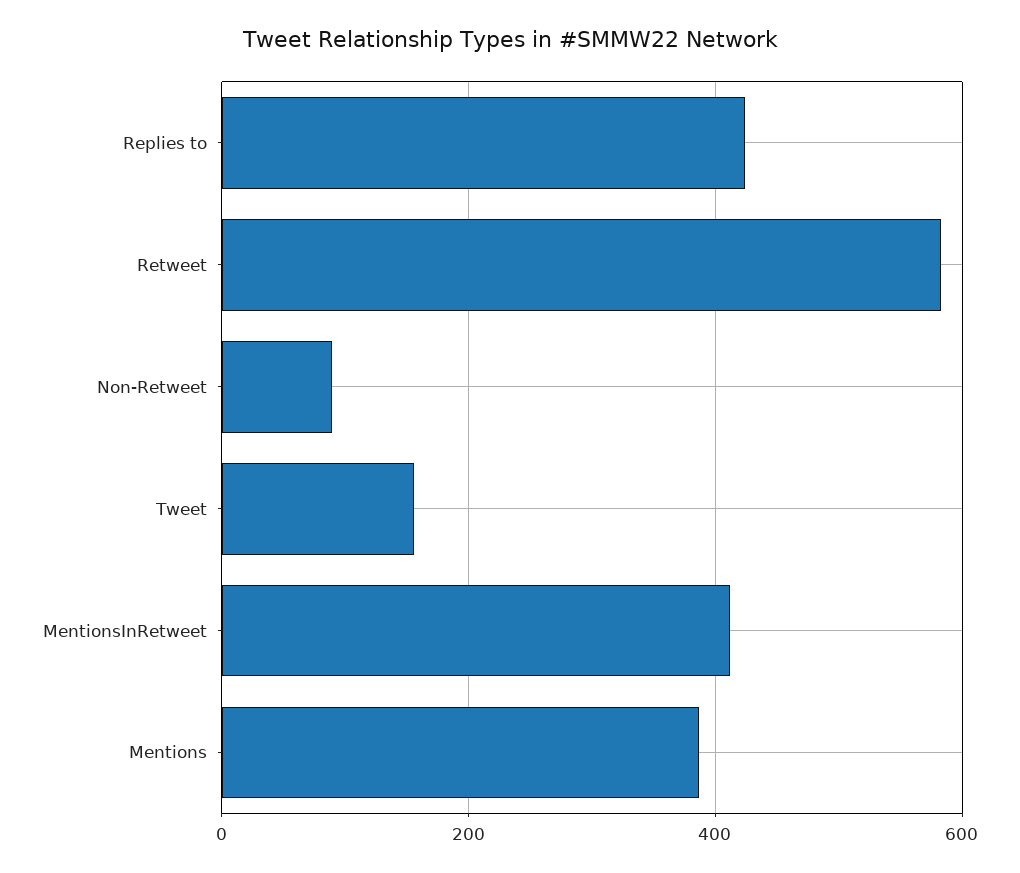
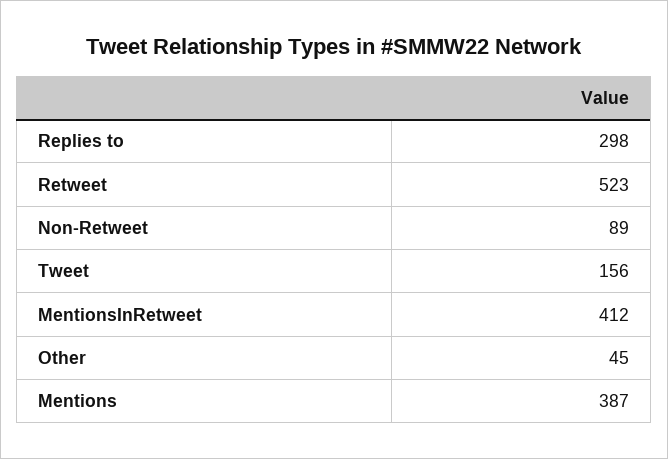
  {
-   "Replies to": 420,
+   "Replies to": 298,
-   "Retweet": 580,
+   "Retweet": 523,
    "Non-Retweet": 89,
    "Tweet": 156,
    "MentionsInRetweet": 412,
-   "Mentions": 387
+   "Mentions": 387,
+   "Other": 45
  }

